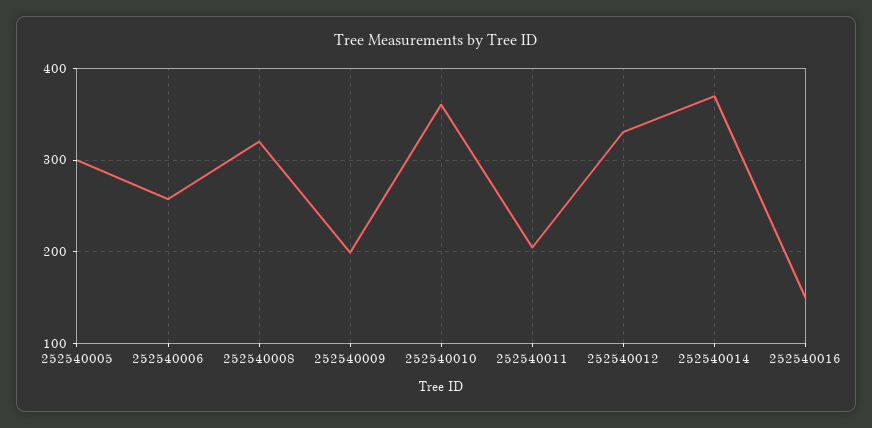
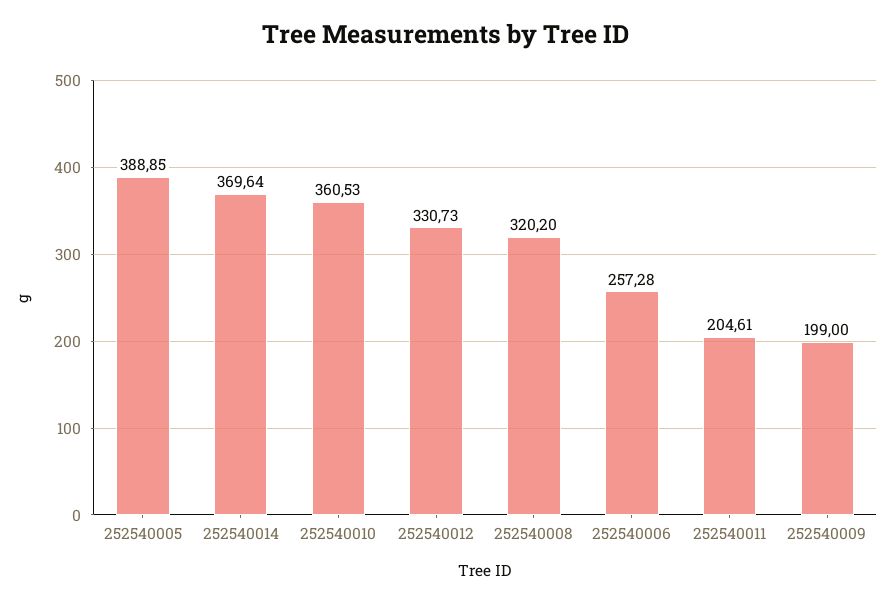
  {
-   "252540005": 300,
+   "252540005": 388.85,
    "252540006": 257.28,
    "252540008": 320.2,
    "252540009": 199,
    "252540010": 360.53,
    "252540011": 204.61,
    "252540012": 330.73,
-   "252540014": 369.64,
+   "252540014": 369.64
-   "252540016": 150
  }

